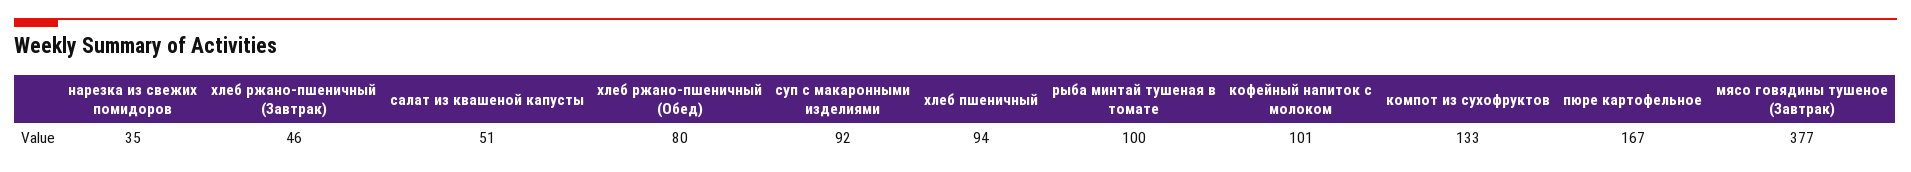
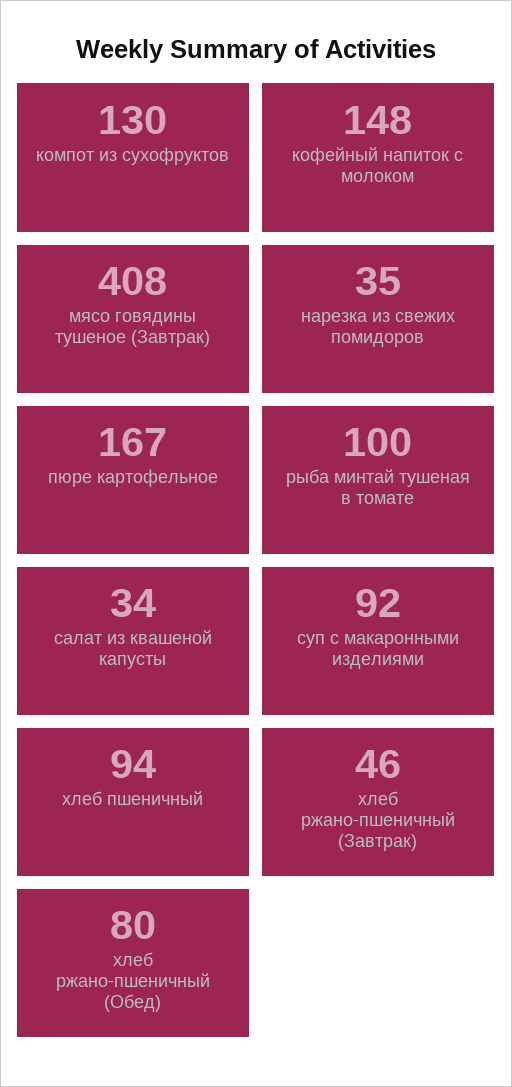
  {
    "нарезка из свежих помидоров": 35,
    "хлеб ржано-пшеничный (Завтрак)": 46,
-   "салат из квашеной капусты": 51,
+   "салат из квашеной капусты": 34,
    "хлеб ржано-пшеничный (Обед)": 80,
    "суп с макаронными изделиями": 92,
    "хлеб пшеничный": 94,
    "рыба минтай тушеная в томате": 100,
-   "кофейный напиток с молоком": 101,
+   "кофейный напиток с молоком": 148,
-   "компот из сухофруктов": 133,
+   "компот из сухофруктов": 130,
    "пюре картофельное": 167,
-   "мясо говядины тушеное (Завтрак)": 377
+   "мясо говядины тушеное (Завтрак)": 408
  }

